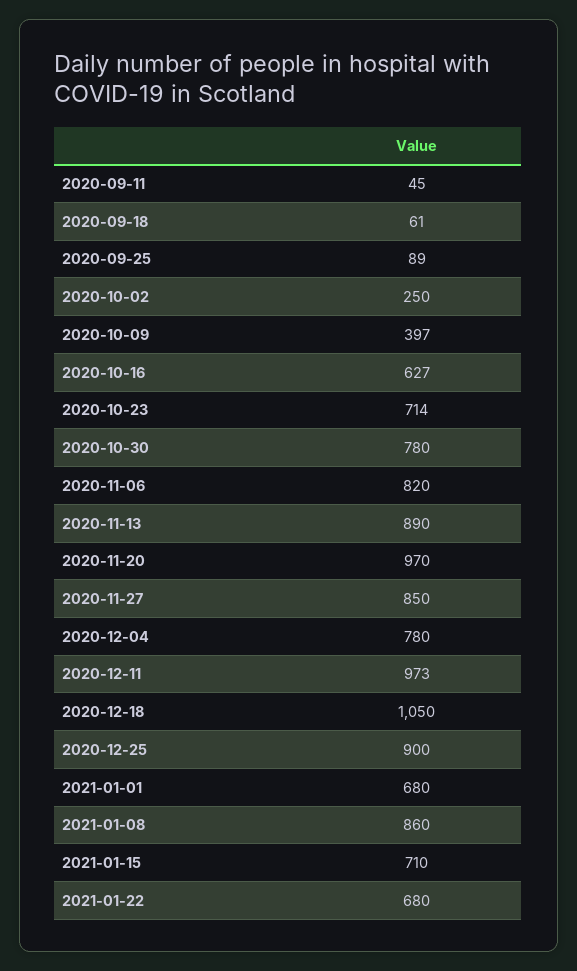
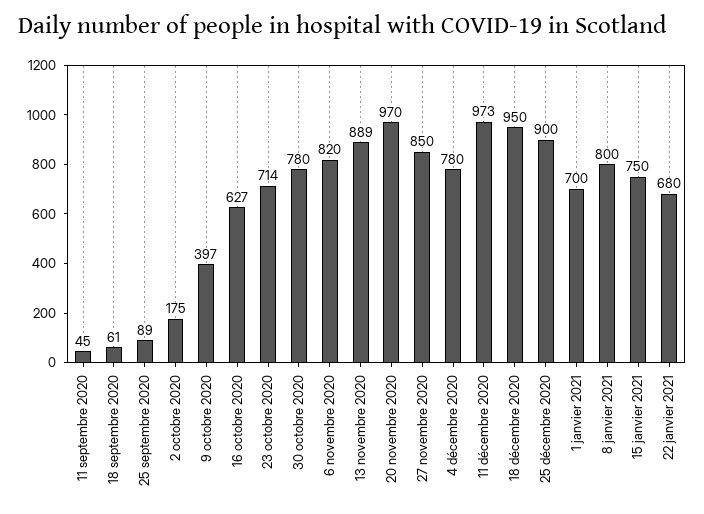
  {
    "2020-09-11": 45,
    "2020-09-18": 61,
    "2020-09-25": 89,
-   "2020-10-02": 250,
+   "2020-10-02": 175,
    "2020-10-09": 397,
    "2020-10-16": 627,
    "2020-10-23": 714,
    "2020-10-30": 780,
    "2020-11-06": 820,
-   "2020-11-13": 890,
+   "2020-11-13": 889,
    "2020-11-20": 970,
    "2020-11-27": 850,
    "2020-12-04": 780,
    "2020-12-11": 973,
-   "2020-12-18": 1050,
+   "2020-12-18": 950,
    "2020-12-25": 900,
-   "2021-01-01": 680,
+   "2021-01-01": 700,
-   "2021-01-08": 860,
+   "2021-01-08": 800,
-   "2021-01-15": 710,
+   "2021-01-15": 750,
    "2021-01-22": 680
  }

